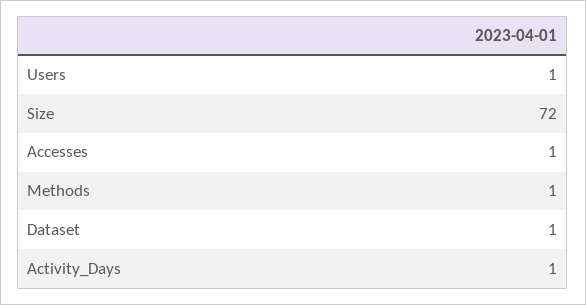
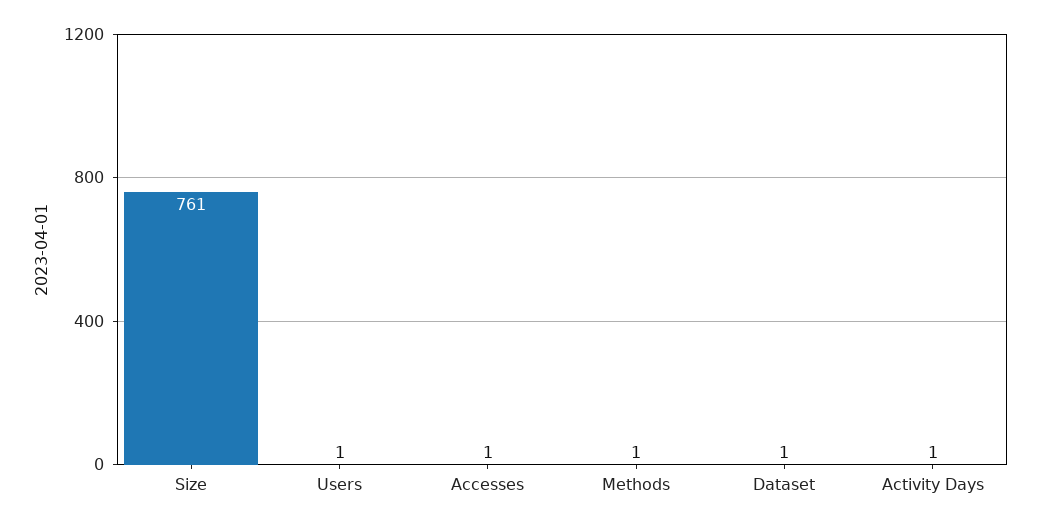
  {
    "Users": 1,
-   "Size": 72,
+   "Size": 761,
    "Accesses": 1,
    "Methods": 1,
    "Dataset": 1,
    "Activity_Days": 1
  }

